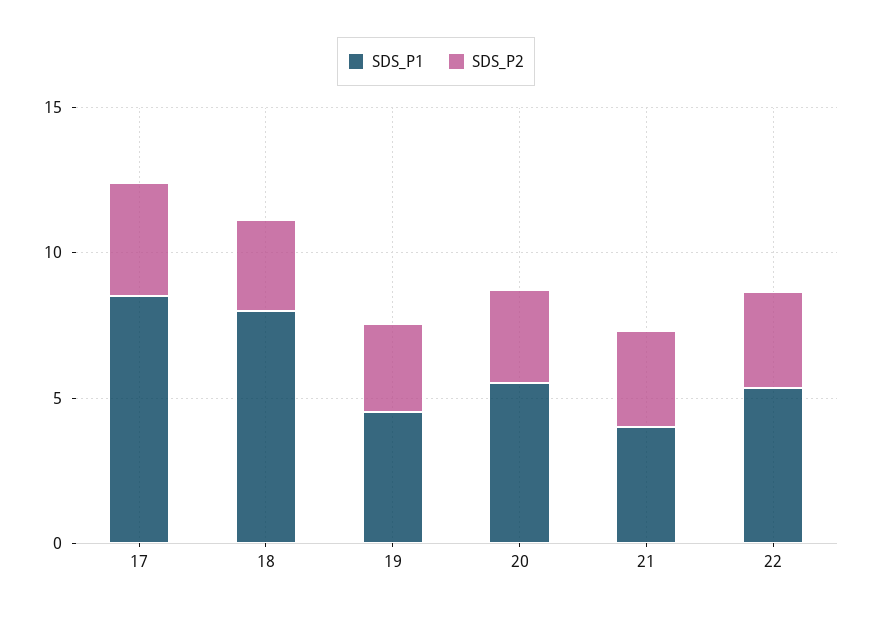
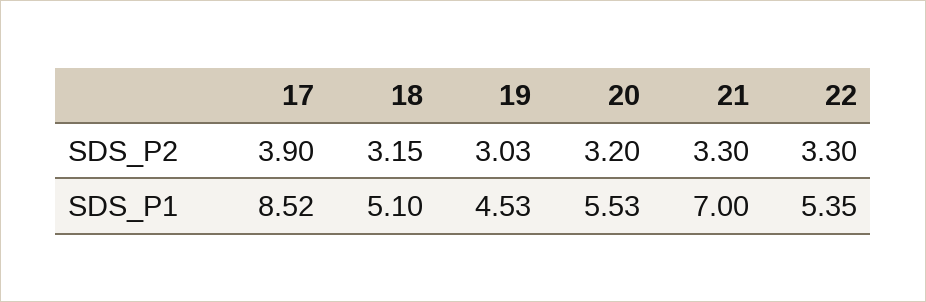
  {
    "SDS_P1": {
      "17": 8.52,
-     "18": 8,
+     "18": 5.1,
      "19": 4.53,
      "20": 5.53,
-     "21": 4,
+     "21": 7,
      "22": 5.35
    },
    "SDS_P2": {
      "17": 3.9,
      "18": 3.15,
      "19": 3.03,
      "20": 3.2,
      "21": 3.3,
      "22": 3.3
    }
  }

